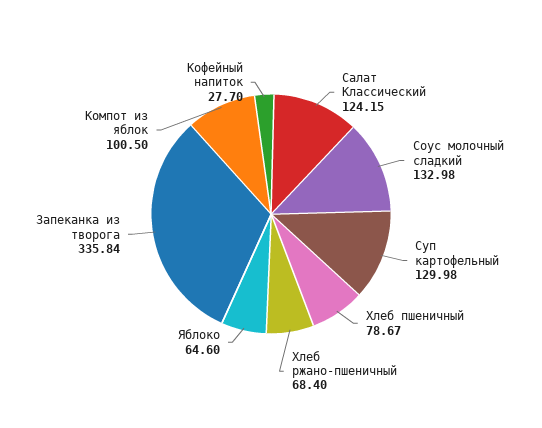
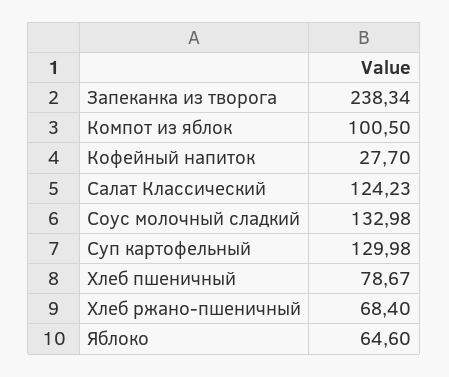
  {
-   "Салат Классический": 124.15,
+   "Салат Классический": 124.23,
    "Соус молочный сладкий": 132.98,
    "Суп картофельный": 129.98,
    "Хлеб пшеничный": 78.67,
    "Хлеб ржано-пшеничный": 68.4,
    "Яблоко": 64.6,
-   "Запеканка из творога": 335.84,
+   "Запеканка из творога": 238.34,
    "Компот из яблок": 100.5,
    "Кофейный напиток": 27.7
  }

